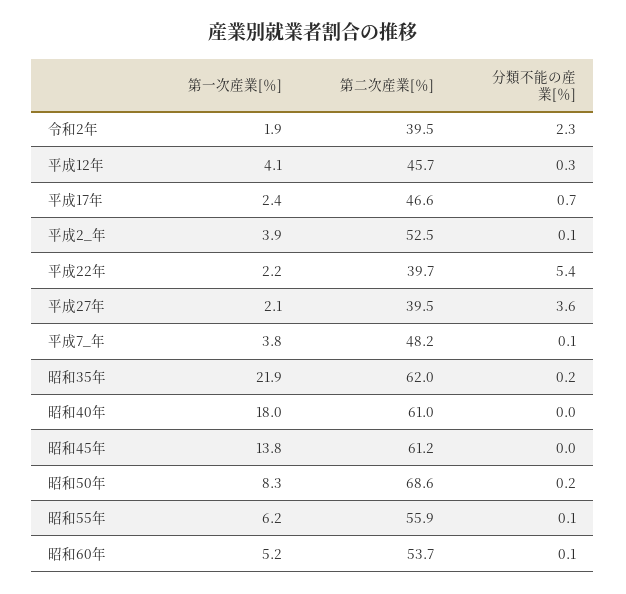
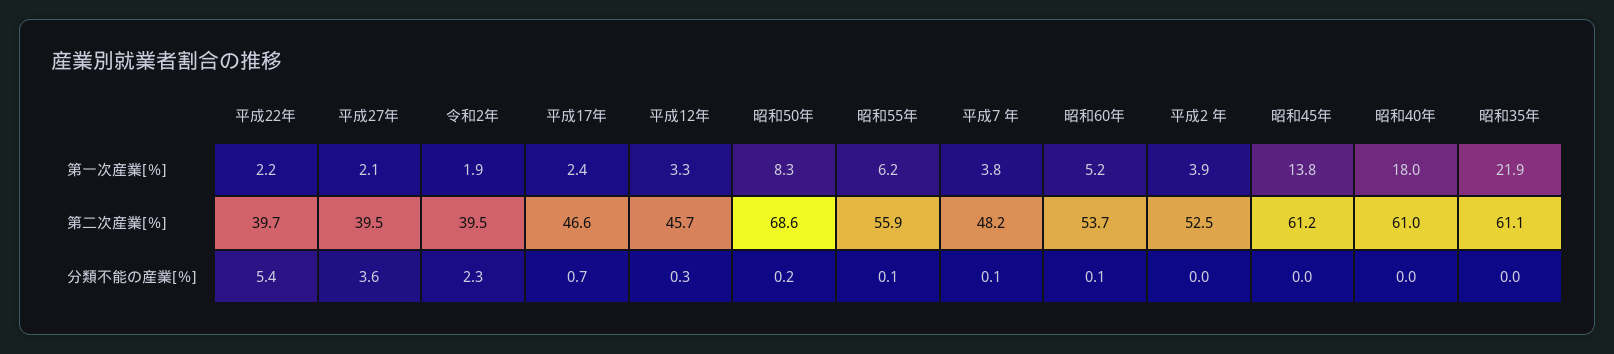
  {
    "第一次産業[％]": {
      "令和2年": 1.9,
-     "平成12年": 4.1,
+     "平成12年": 3.3,
      "平成17年": 2.4,
      "平成2_年": 3.9,
      "平成22年": 2.2,
      "平成27年": 2.1,
      "平成7_年": 3.8,
      "昭和35年": 21.9,
      "昭和40年": 18,
      "昭和45年": 13.8,
      "昭和50年": 8.3,
      "昭和55年": 6.2,
      "昭和60年": 5.2
    },
    "第二次産業[％]": {
      "令和2年": 39.5,
      "平成12年": 45.7,
      "平成17年": 46.6,
      "平成2_年": 52.5,
      "平成22年": 39.7,
      "平成27年": 39.5,
      "平成7_年": 48.2,
-     "昭和35年": 62,
+     "昭和35年": 61.1,
      "昭和40年": 61,
      "昭和45年": 61.2,
      "昭和50年": 68.6,
      "昭和55年": 55.9,
      "昭和60年": 53.7
    },
    "分類不能の産業[％]": {
      "令和2年": 2.3,
      "平成12年": 0.3,
      "平成17年": 0.7,
-     "平成2_年": 0.1,
+     "平成2_年": 0,
      "平成22年": 5.4,
      "平成27年": 3.6,
      "平成7_年": 0.1,
-     "昭和35年": 0.2,
+     "昭和35年": 0,
      "昭和40年": 0,
      "昭和45年": 0,
      "昭和50年": 0.2,
      "昭和55年": 0.1,
      "昭和60年": 0.1
    }
  }

